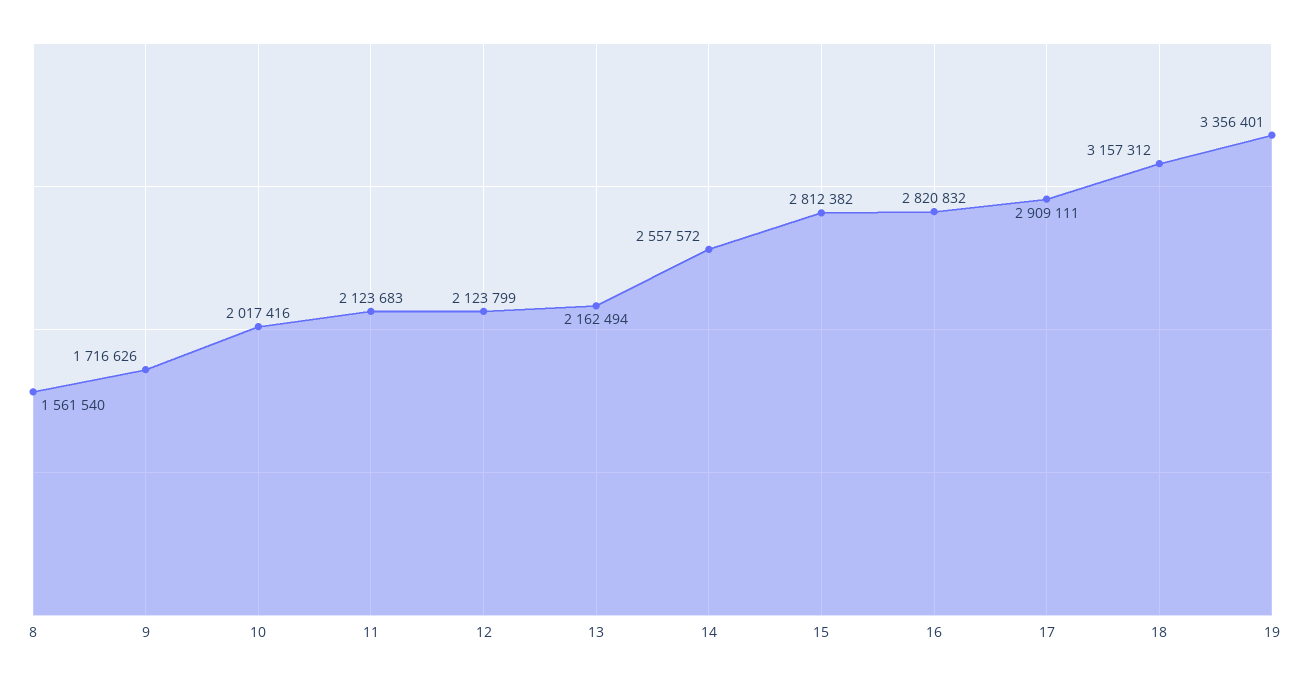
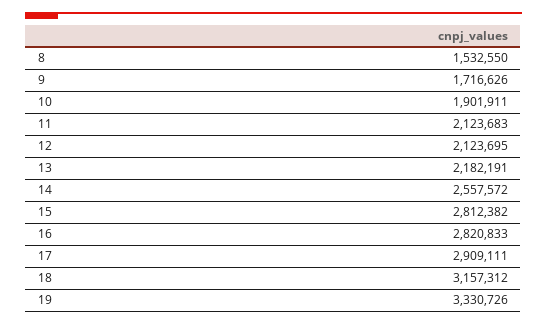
  {
-   "8": 1561540,
+   "8": 1532550,
    "9": 1716626,
-   "10": 2017416,
+   "10": 1901911,
    "11": 2123683,
-   "12": 2123799,
+   "12": 2123695,
-   "13": 2162494,
+   "13": 2182191,
    "14": 2557572,
    "15": 2812382,
-   "16": 2820832,
+   "16": 2820833,
    "17": 2909111,
    "18": 3157312,
-   "19": 3356401
+   "19": 3330726
  }

